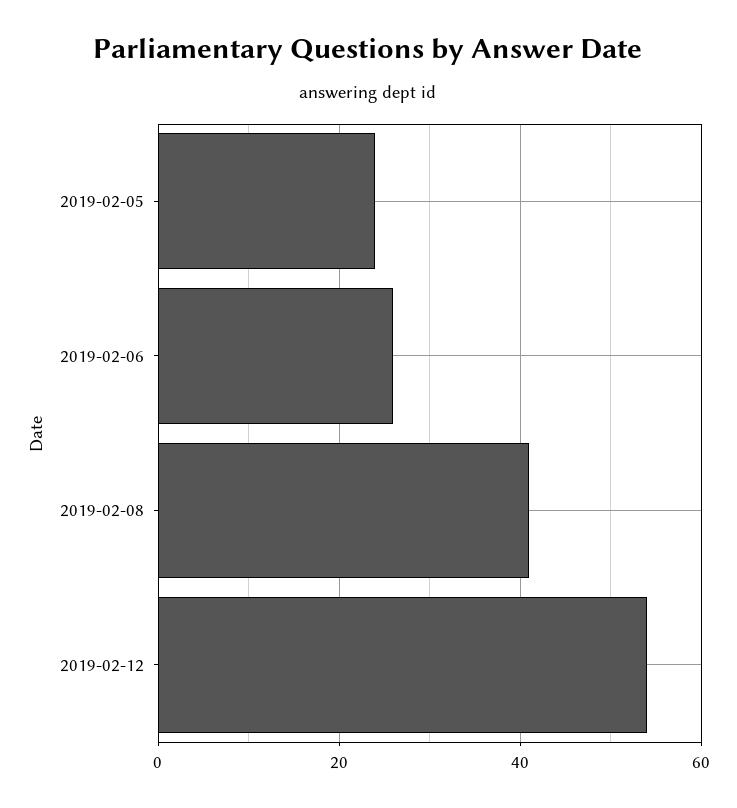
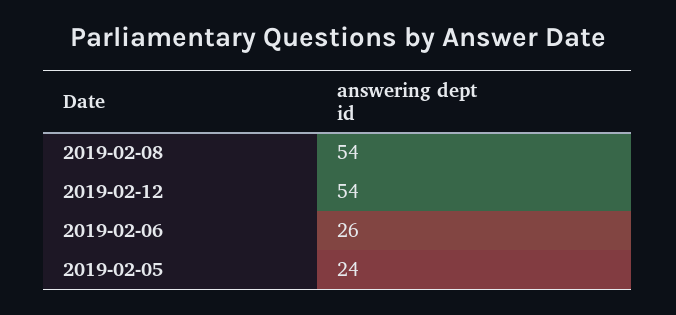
  {
    "2019-02-05": 24,
    "2019-02-06": 26,
-   "2019-02-08": 40,
+   "2019-02-08": 54,
    "2019-02-12": 54
  }

